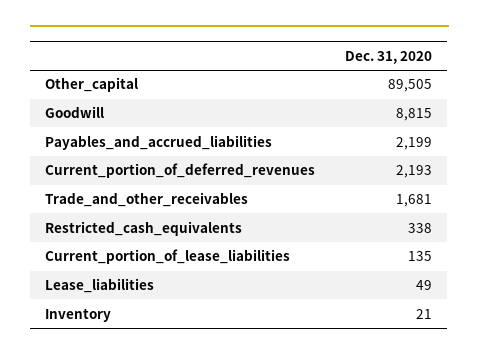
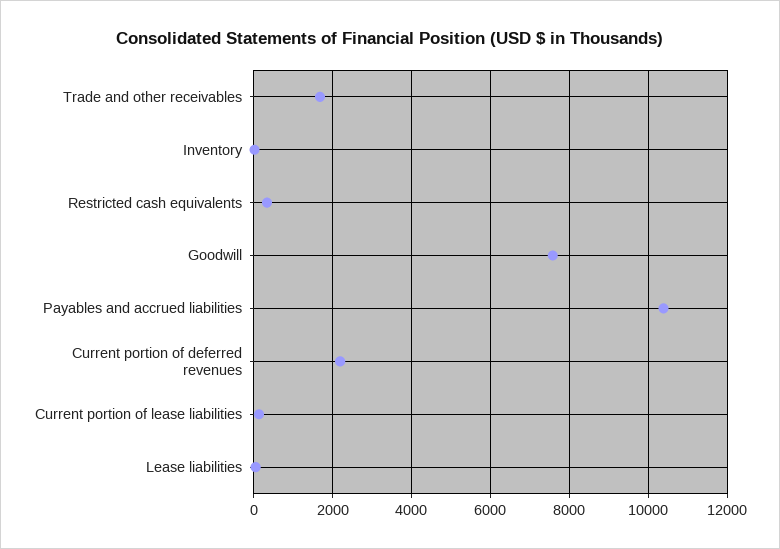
  {
-   "Other_capital": 89505,
-   "Goodwill": 8815,
+   "Goodwill": 7600,
-   "Payables_and_accrued_liabilities": 2199,
+   "Payables_and_accrued_liabilities": 10400,
    "Current_portion_of_deferred_revenues": 2193,
    "Trade_and_other_receivables": 1681,
    "Restricted_cash_equivalents": 338,
    "Current_portion_of_lease_liabilities": 135,
    "Lease_liabilities": 49,
    "Inventory": 21
  }

